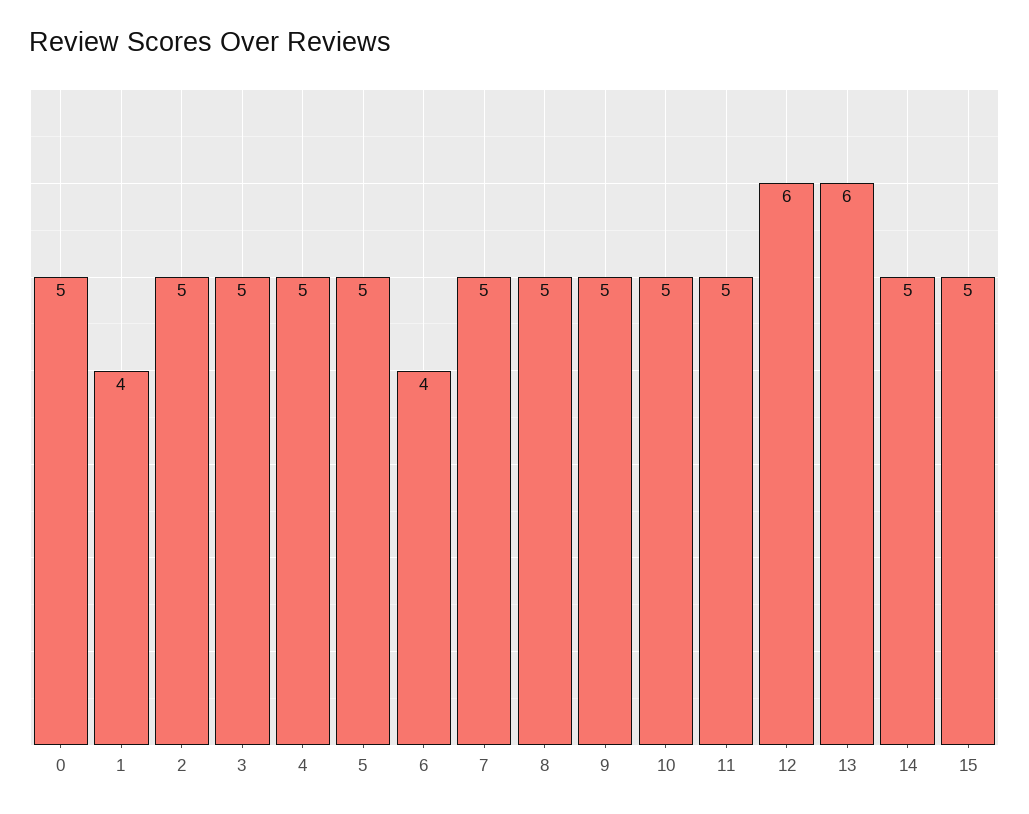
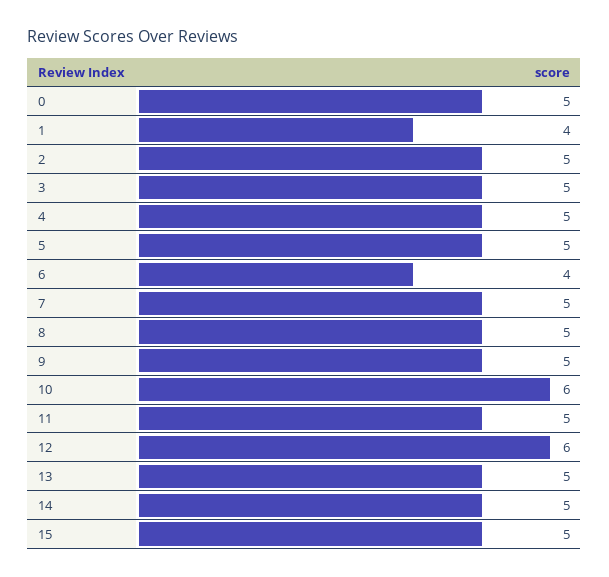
  {
    "0": 5,
    "1": 4,
    "2": 5,
    "3": 5,
    "4": 5,
    "5": 5,
    "6": 4,
    "7": 5,
    "8": 5,
    "9": 5,
-   "10": 5,
+   "10": 6,
    "11": 5,
    "12": 6,
-   "13": 6,
+   "13": 5,
    "14": 5,
    "15": 5
  }

